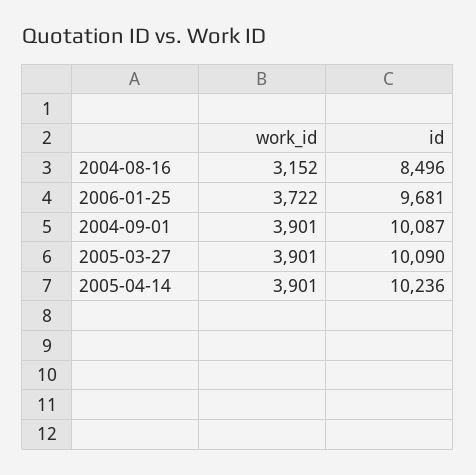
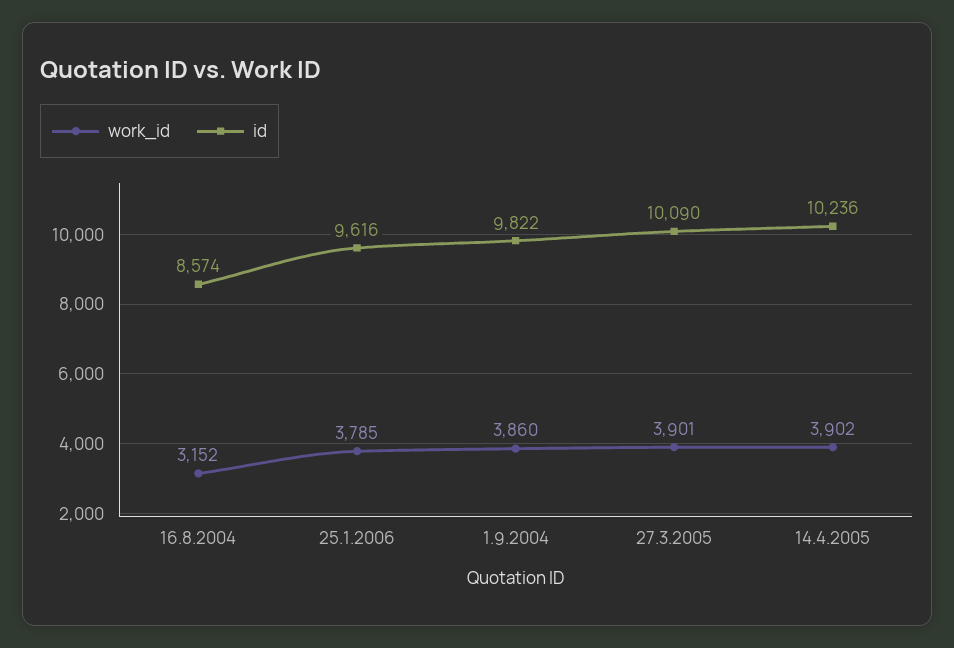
  {
    "work_id": {
      "2004-08-16": 3152,
-     "2006-01-25": 3722,
+     "2006-01-25": 3785,
-     "2004-09-01": 3901,
+     "2004-09-01": 3860,
      "2005-03-27": 3901,
-     "2005-04-14": 3901
+     "2005-04-14": 3902
    },
    "id": {
-     "2004-08-16": 8496,
+     "2004-08-16": 8574,
-     "2006-01-25": 9681,
+     "2006-01-25": 9616,
-     "2004-09-01": 10087,
+     "2004-09-01": 9822,
      "2005-03-27": 10090,
      "2005-04-14": 10236
    }
  }

